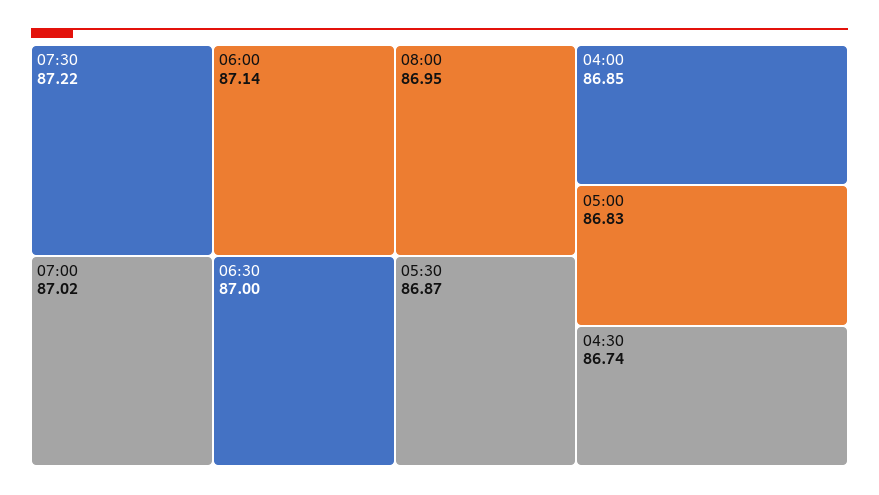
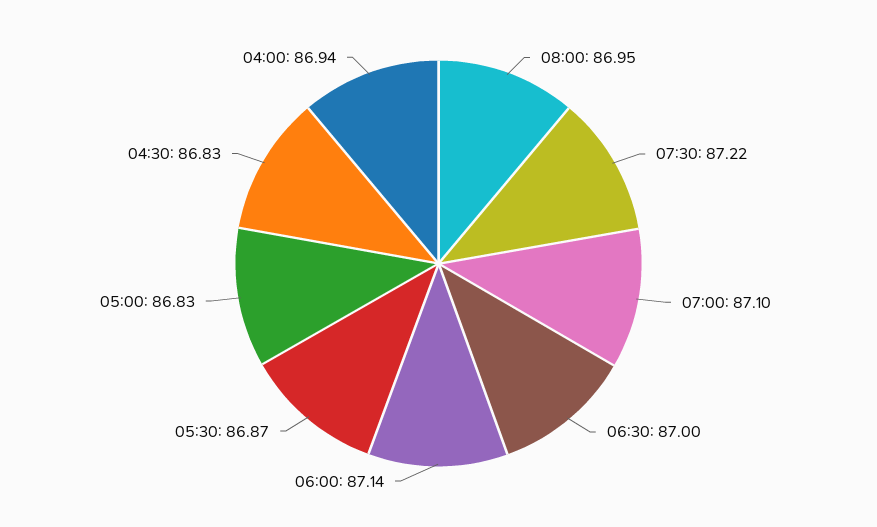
  {
    "07:30": 87.22,
    "06:00": 87.14,
-   "07:00": 87.02,
+   "07:00": 87.1,
    "06:30": 87,
    "08:00": 86.95,
    "05:30": 86.87,
-   "04:00": 86.85,
+   "04:00": 86.94,
    "05:00": 86.83,
-   "04:30": 86.74
+   "04:30": 86.83
  }

